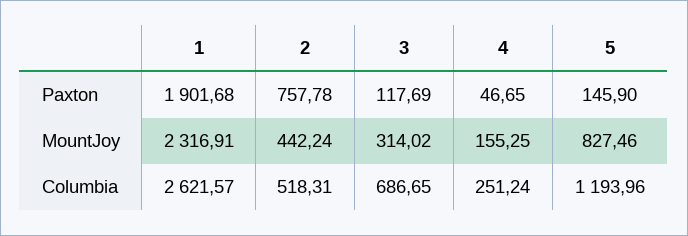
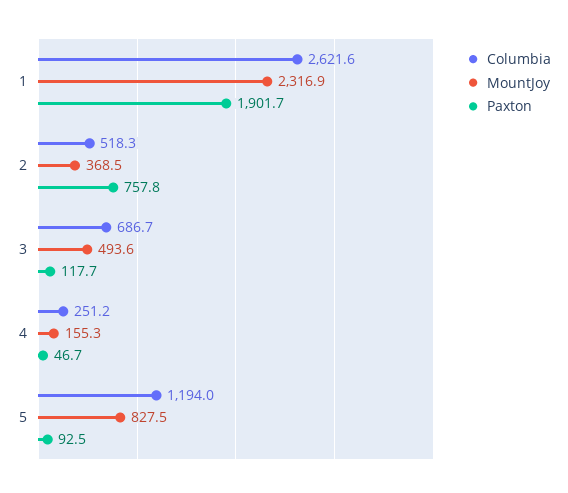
  {
    "Paxton": {
      "1": 1901.68,
      "2": 757.78,
      "3": 117.69,
      "4": 46.65,
-     "5": 145.9
+     "5": 92.5
    },
    "MountJoy": {
      "1": 2316.91,
-     "2": 442.24,
+     "2": 368.5,
-     "3": 314.02,
+     "3": 493.6,
      "4": 155.25,
      "5": 827.46
    },
    "Columbia": {
      "1": 2621.57,
      "2": 518.31,
      "3": 686.65,
      "4": 251.24,
      "5": 1193.96
    }
  }

